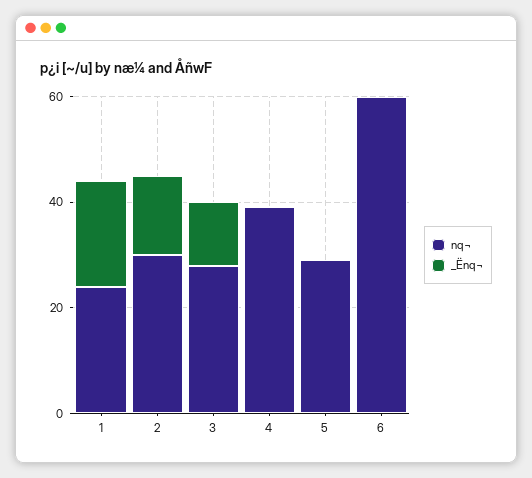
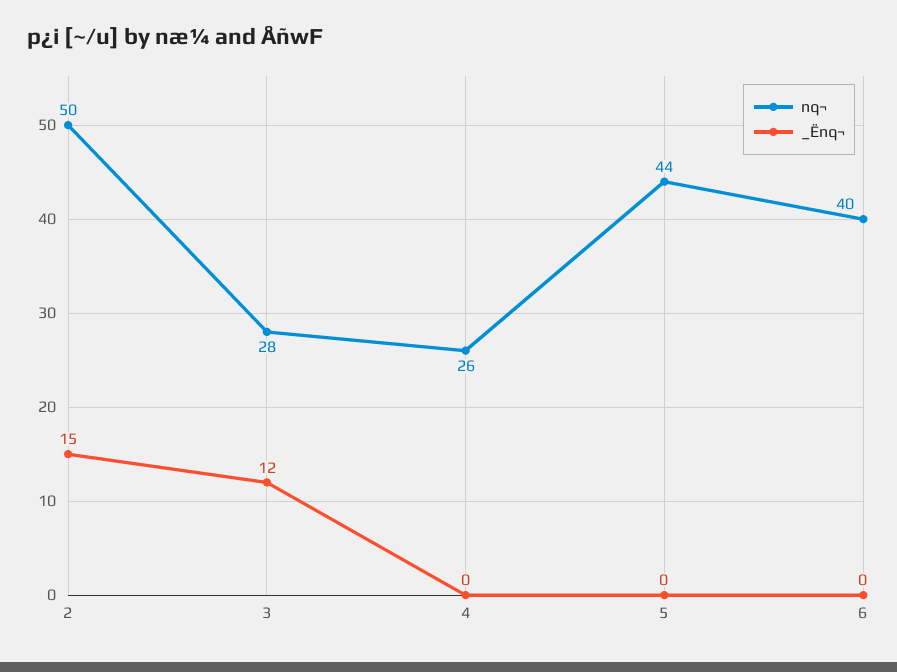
  {
    "nq¬": {
-     "1": 25,
-     "2": 30,
+     "2": 50,
      "3": 28,
-     "4": 40,
+     "4": 26,
-     "5": 30,
+     "5": 44,
-     "6": 60
+     "6": 40
    },
    "_Ënq¬": {
-     "1": 20,
      "2": 15,
      "3": 12,
      "4": 0,
      "5": 0,
      "6": 0
    }
  }

